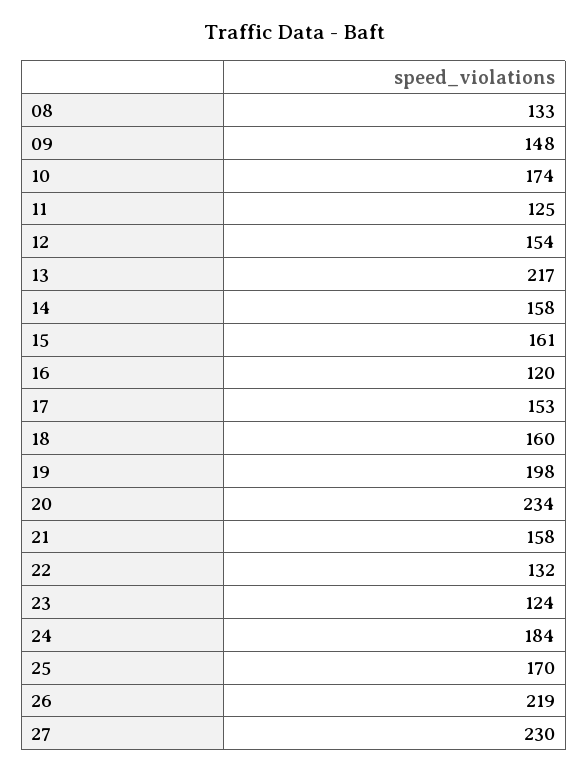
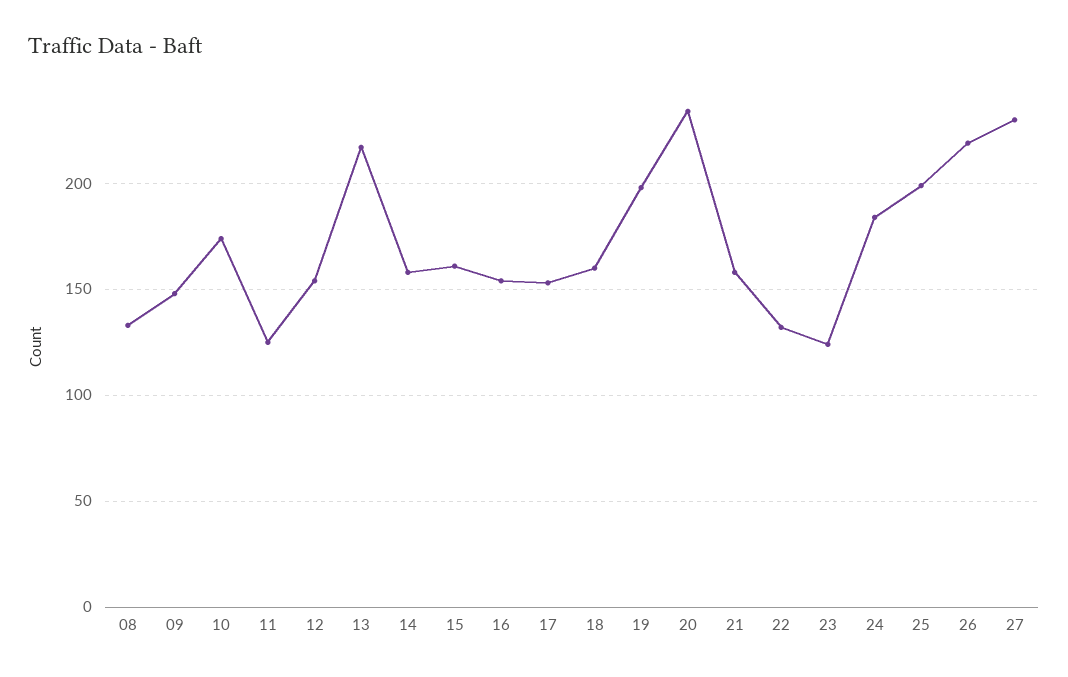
  {
    "08": 133,
    "09": 148,
    "10": 174,
    "11": 125,
    "12": 154,
    "13": 217,
    "14": 158,
    "15": 161,
-   "16": 120,
+   "16": 155,
    "17": 153,
    "18": 160,
    "19": 198,
    "20": 234,
    "21": 158,
    "22": 132,
    "23": 124,
    "24": 184,
-   "25": 170,
+   "25": 200,
    "26": 219,
    "27": 230
  }

